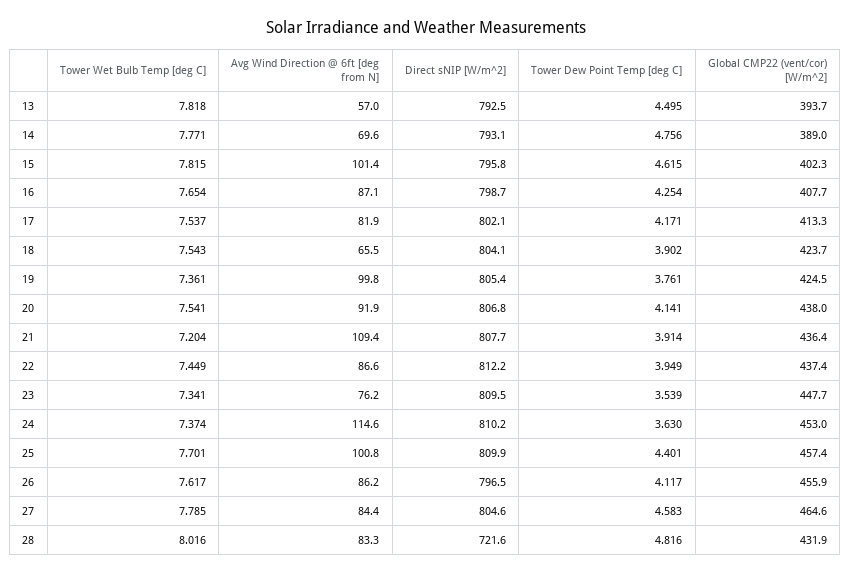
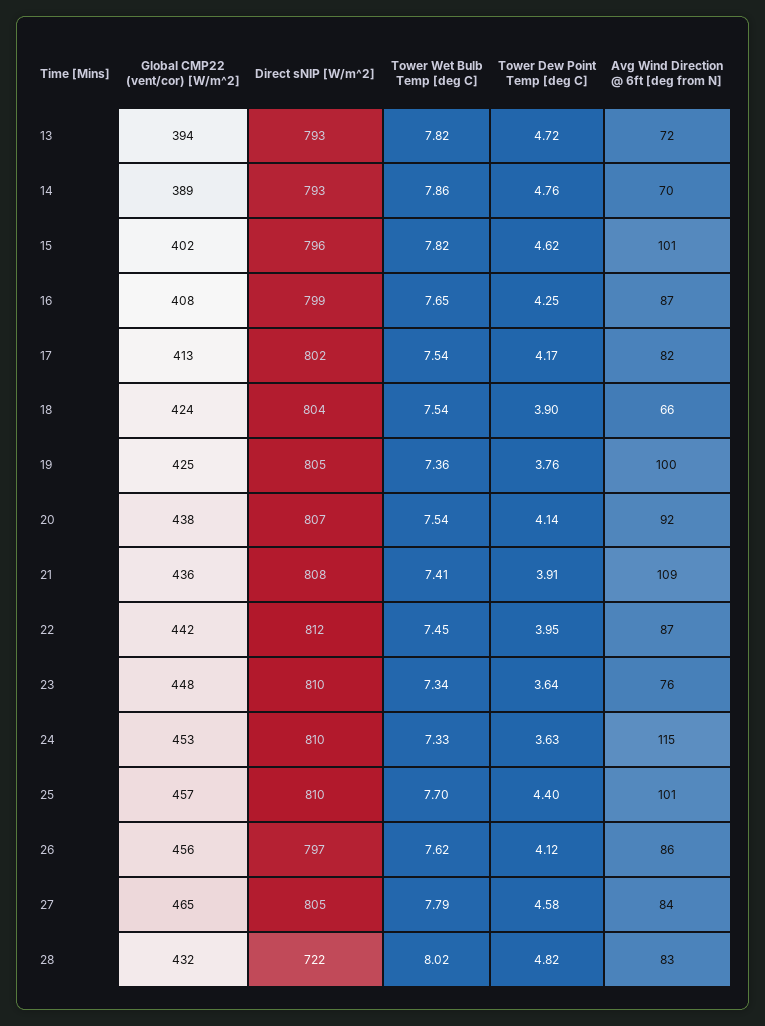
  {
    "Tower Wet Bulb Temp [deg C]": {
      "13": 7.818,
-     "14": 7.771,
+     "14": 7.86,
      "15": 7.815,
      "16": 7.654,
      "17": 7.537,
      "18": 7.543,
      "19": 7.361,
      "20": 7.541,
-     "21": 7.204,
+     "21": 7.41,
      "22": 7.449,
      "23": 7.341,
-     "24": 7.374,
+     "24": 7.33,
      "25": 7.701,
      "26": 7.617,
      "27": 7.785,
      "28": 8.016
    },
    "Avg Wind Direction @ 6ft [deg from N]": {
-     "13": 57,
+     "13": 72,
      "14": 69.6,
      "15": 101.4,
      "16": 87.1,
      "17": 81.9,
      "18": 65.5,
      "19": 99.8,
      "20": 91.9,
      "21": 109.4,
      "22": 86.6,
      "23": 76.2,
      "24": 114.6,
      "25": 100.8,
      "26": 86.2,
      "27": 84.4,
      "28": 83.3
    },
    "Direct sNIP [W/m^2]": {
      "13": 792.5,
      "14": 793.1,
      "15": 795.8,
      "16": 798.7,
      "17": 802.1,
      "18": 804.1,
      "19": 805.4,
      "20": 806.8,
      "21": 807.7,
      "22": 812.2,
      "23": 809.5,
      "24": 810.2,
      "25": 809.9,
      "26": 796.5,
      "27": 804.6,
      "28": 721.6
    },
    "Tower Dew Point Temp [deg C]": {
-     "13": 4.495,
+     "13": 4.72,
      "14": 4.756,
      "15": 4.615,
      "16": 4.254,
      "17": 4.171,
      "18": 3.902,
      "19": 3.761,
      "20": 4.141,
      "21": 3.914,
      "22": 3.949,
-     "23": 3.539,
+     "23": 3.64,
      "24": 3.63,
      "25": 4.401,
      "26": 4.117,
      "27": 4.583,
      "28": 4.816
    },
    "Global CMP22 (vent/cor) [W/m^2]": {
      "13": 393.7,
      "14": 389,
      "15": 402.3,
      "16": 407.7,
      "17": 413.3,
      "18": 423.7,
      "19": 424.5,
      "20": 438,
      "21": 436.4,
-     "22": 437.4,
+     "22": 442,
      "23": 447.7,
      "24": 453,
      "25": 457.4,
      "26": 455.9,
      "27": 464.6,
      "28": 431.9
    }
  }

